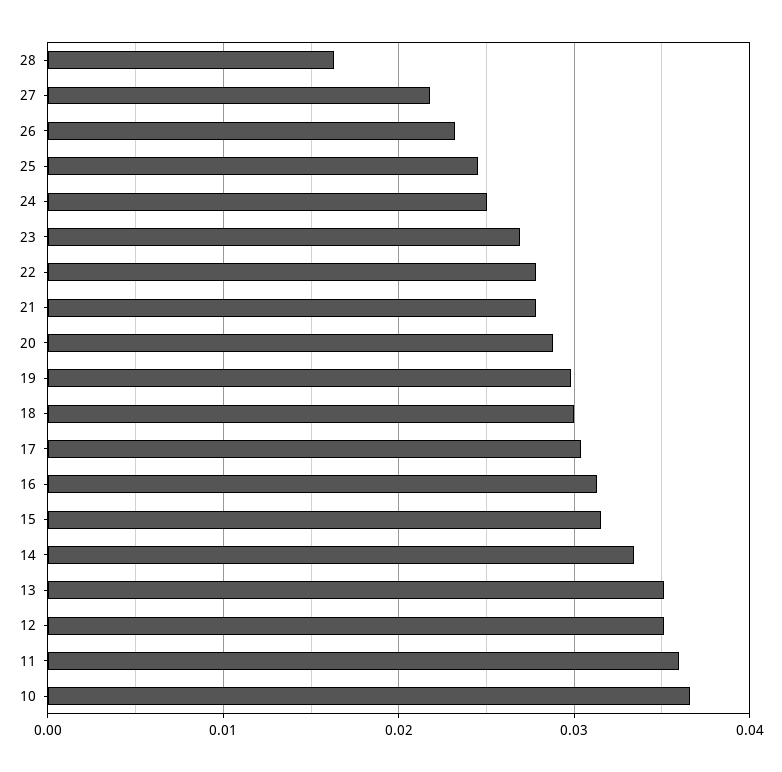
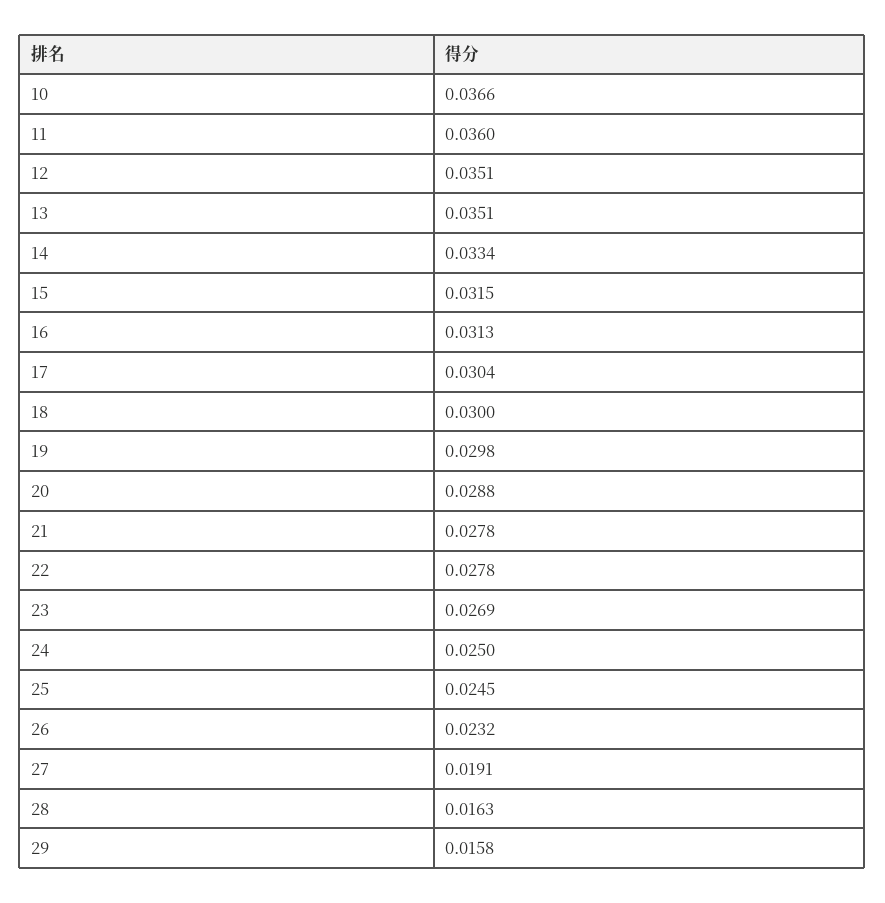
  {
    "28": 0.0163,
-   "27": 0.022,
+   "27": 0.0191,
    "26": 0.0232,
    "25": 0.0245,
    "24": 0.025,
    "23": 0.0269,
    "22": 0.0278,
    "21": 0.0278,
    "20": 0.0288,
    "19": 0.0298,
    "18": 0.03,
    "17": 0.0304,
    "16": 0.0313,
    "15": 0.0315,
    "14": 0.0334,
    "13": 0.0351,
    "12": 0.0351,
    "11": 0.036,
-   "10": 0.0366
+   "10": 0.0366,
+   "29": 0.0158
  }

